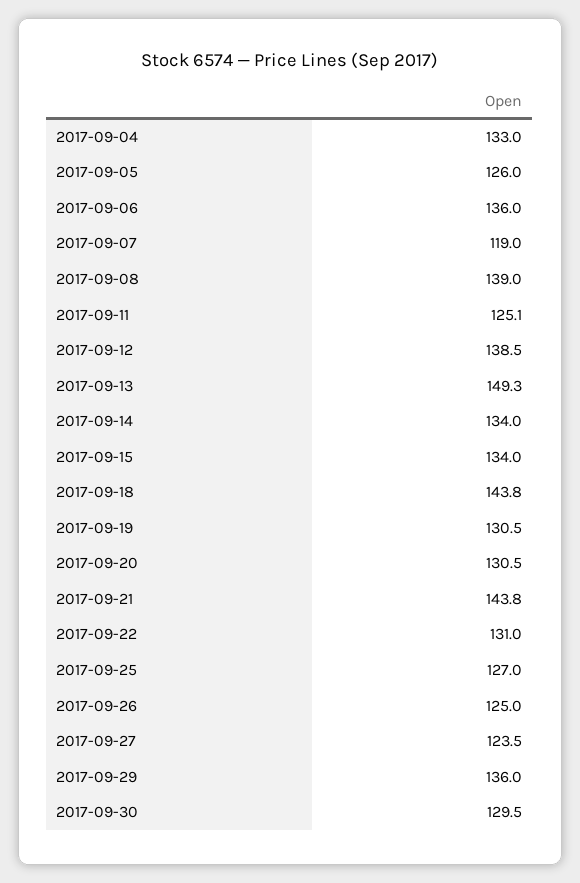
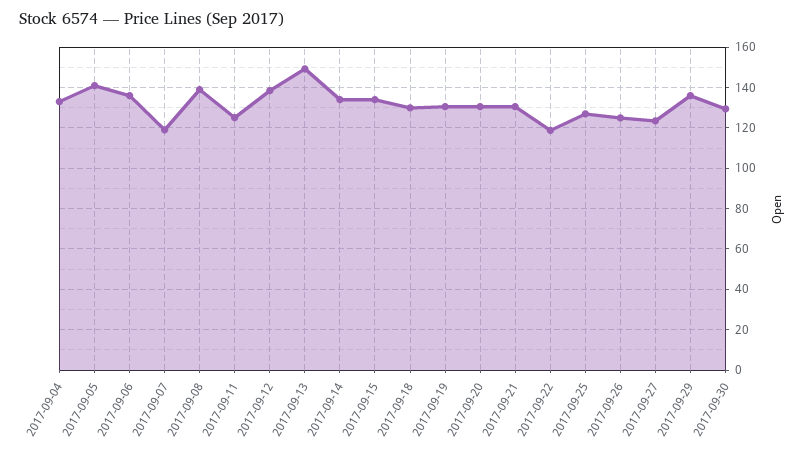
  {
    "2017-09-04": 133,
-   "2017-09-05": 126,
+   "2017-09-05": 140,
    "2017-09-06": 136,
    "2017-09-07": 119,
    "2017-09-08": 139,
    "2017-09-11": 125.1,
    "2017-09-12": 138.5,
    "2017-09-13": 149.3,
    "2017-09-14": 134,
    "2017-09-15": 134,
-   "2017-09-18": 143.8,
+   "2017-09-18": 130,
    "2017-09-19": 130.5,
    "2017-09-20": 130.5,
-   "2017-09-21": 143.8,
+   "2017-09-21": 130,
-   "2017-09-22": 131,
+   "2017-09-22": 120,
    "2017-09-25": 127,
    "2017-09-26": 125,
    "2017-09-27": 123.5,
    "2017-09-29": 136,
    "2017-09-30": 129.5
  }

